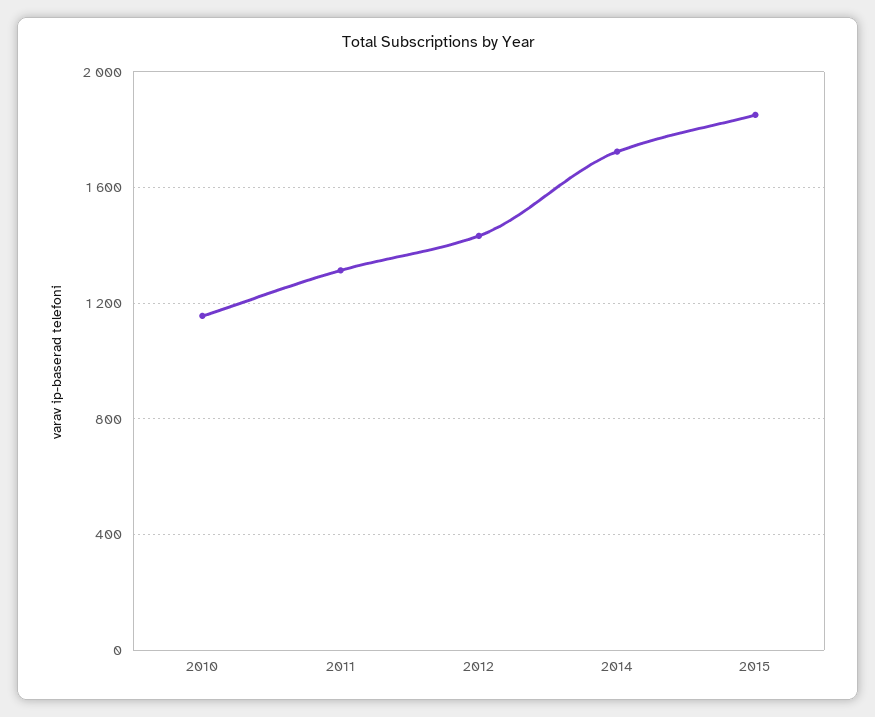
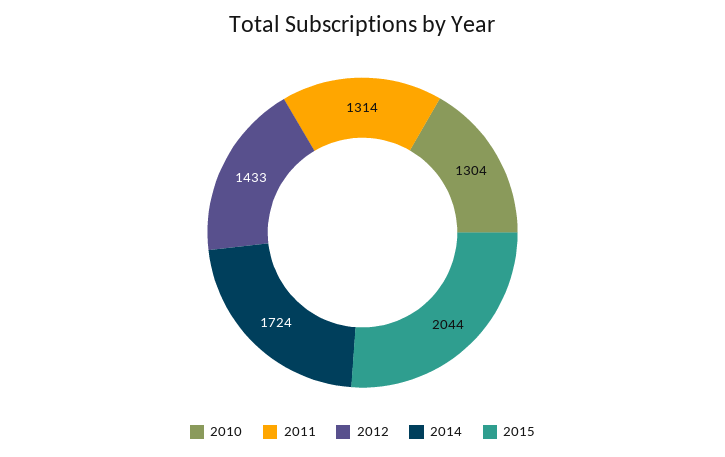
  {
-   "2010": 1150,
+   "2010": 1304,
    "2011": 1314,
    "2012": 1433,
    "2014": 1724,
-   "2015": 1850
+   "2015": 2044
  }

